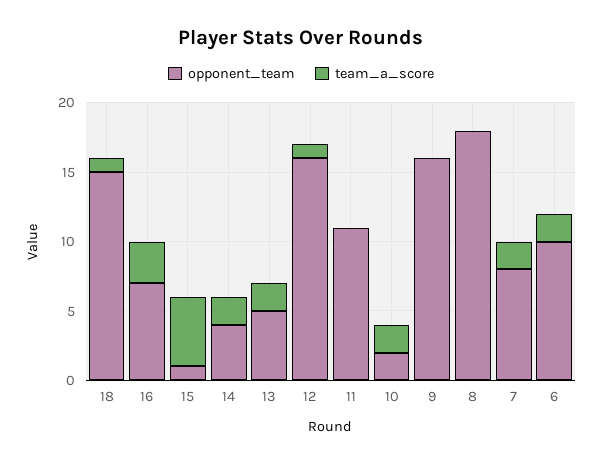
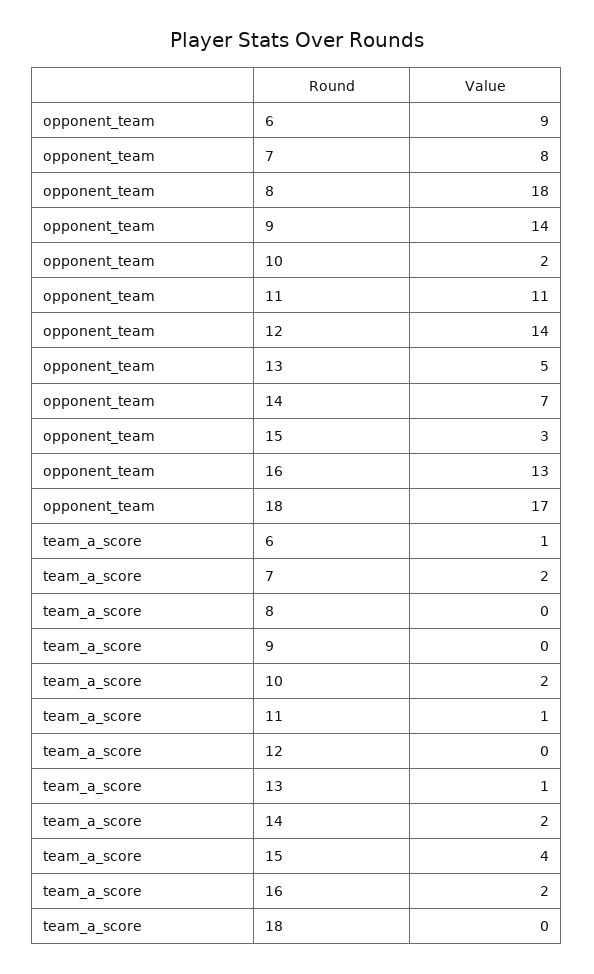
  {
    "opponent_team": {
-     "18": 15,
+     "18": 17,
-     "16": 7,
+     "16": 13,
-     "15": 1,
+     "15": 3,
-     "14": 4,
+     "14": 7,
      "13": 5,
-     "12": 16,
+     "12": 14,
      "11": 11,
      "10": 2,
-     "9": 16,
+     "9": 14,
      "8": 18,
      "7": 8,
-     "6": 10
+     "6": 9
    },
    "team_a_score": {
-     "18": 1,
+     "18": 0,
-     "16": 3,
+     "16": 2,
-     "15": 5,
+     "15": 4,
      "14": 2,
-     "13": 2,
+     "13": 1,
-     "12": 1,
+     "12": 0,
-     "11": 0,
+     "11": 1,
      "10": 2,
      "9": 0,
      "8": 0,
      "7": 2,
-     "6": 2
+     "6": 1
    }
  }

